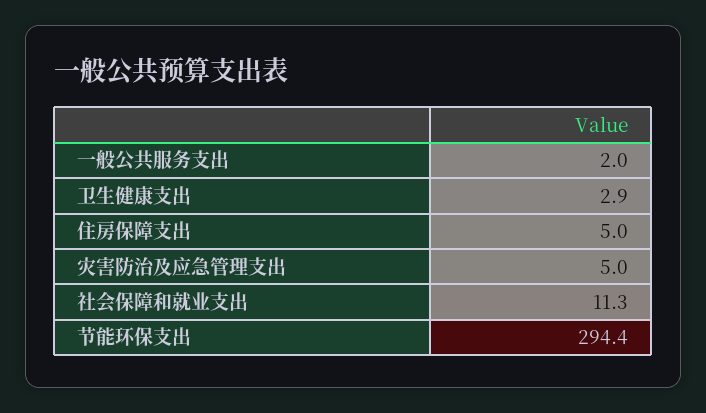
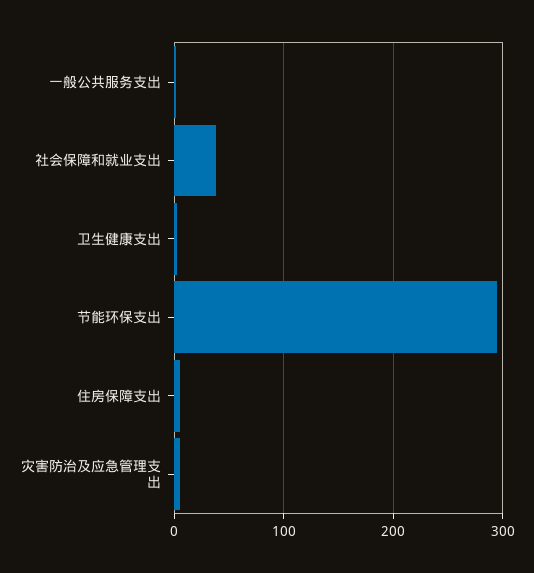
  {
    "一般公共服务支出": 2,
    "卫生健康支出": 2.9,
    "住房保障支出": 5,
    "灾害防治及应急管理支出": 5,
-   "社会保障和就业支出": 11.3,
+   "社会保障和就业支出": 40,
    "节能环保支出": 294.4
  }

